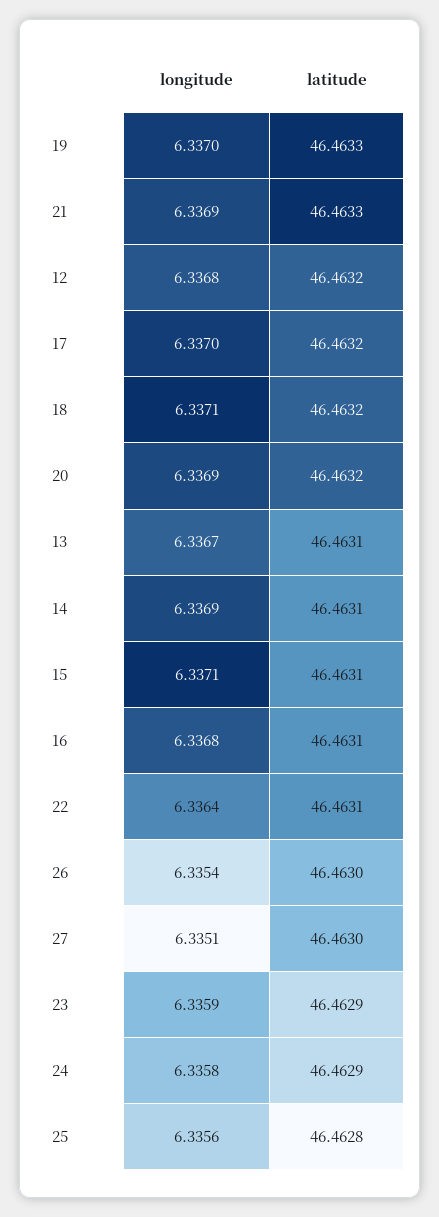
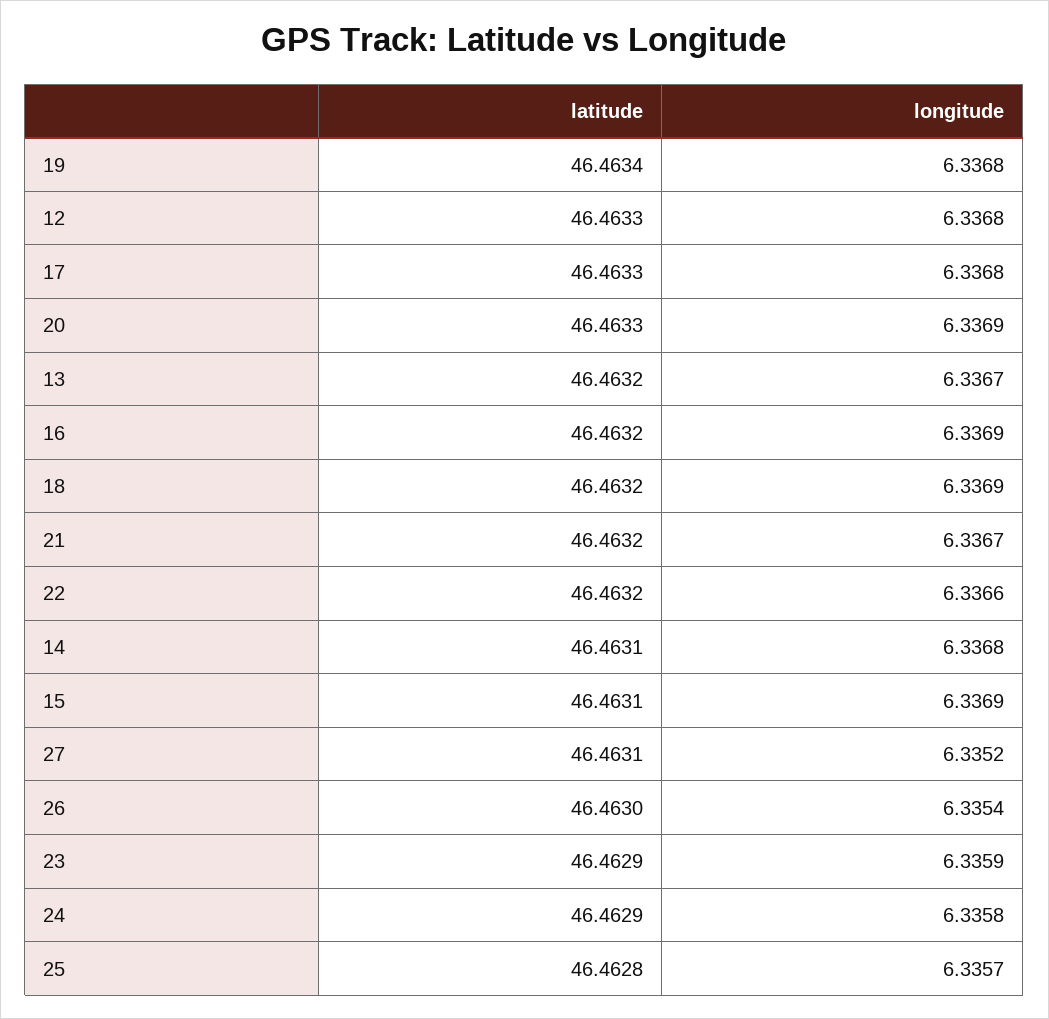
  {
    "longitude": {
-     "19": 6.337,
+     "19": 6.3368,
-     "21": 6.3369,
+     "21": 6.3367,
      "12": 6.3368,
-     "17": 6.337,
+     "17": 6.3368,
-     "18": 6.3371,
+     "18": 6.3369,
      "20": 6.3369,
      "13": 6.3367,
-     "14": 6.3369,
+     "14": 6.3368,
-     "15": 6.3371,
+     "15": 6.3369,
-     "16": 6.3368,
+     "16": 6.3369,
-     "22": 6.3364,
+     "22": 6.3366,
      "26": 6.3354,
-     "27": 6.3351,
+     "27": 6.3352,
      "23": 6.3359,
      "24": 6.3358,
-     "25": 6.3356
+     "25": 6.3357
    },
    "latitude": {
-     "19": 46.4633,
+     "19": 46.4634,
-     "21": 46.4633,
+     "21": 46.4632,
-     "12": 46.4632,
+     "12": 46.4633,
-     "17": 46.4632,
+     "17": 46.4633,
      "18": 46.4632,
-     "20": 46.4632,
+     "20": 46.4633,
-     "13": 46.4631,
+     "13": 46.4632,
      "14": 46.4631,
      "15": 46.4631,
-     "16": 46.4631,
+     "16": 46.4632,
-     "22": 46.4631,
+     "22": 46.4632,
      "26": 46.463,
-     "27": 46.463,
+     "27": 46.4631,
      "23": 46.4629,
      "24": 46.4629,
      "25": 46.4628
    }
  }

